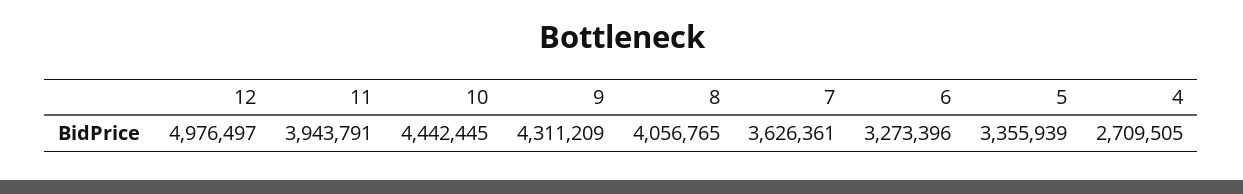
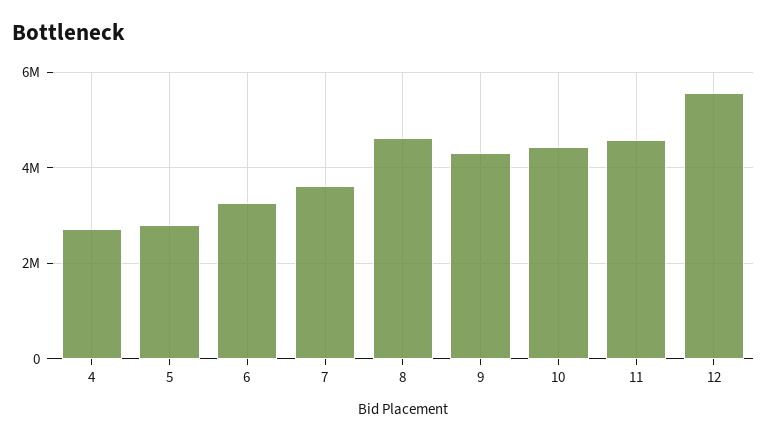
  {
-   "12": 4976497,
+   "12": 5600000,
-   "11": 3943791,
+   "11": 4600000,
    "10": 4442445,
    "9": 4311209,
-   "8": 4056765,
+   "8": 4600000,
    "7": 3626361,
    "6": 3273396,
-   "5": 3355939,
+   "5": 2800000,
    "4": 2709505
  }

